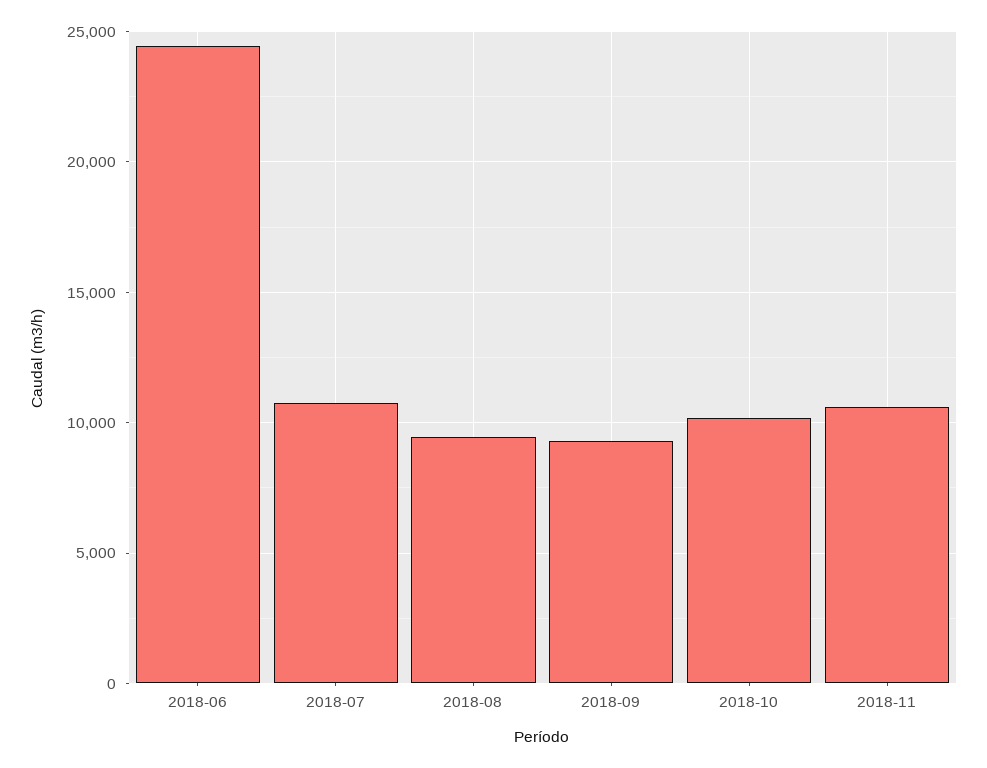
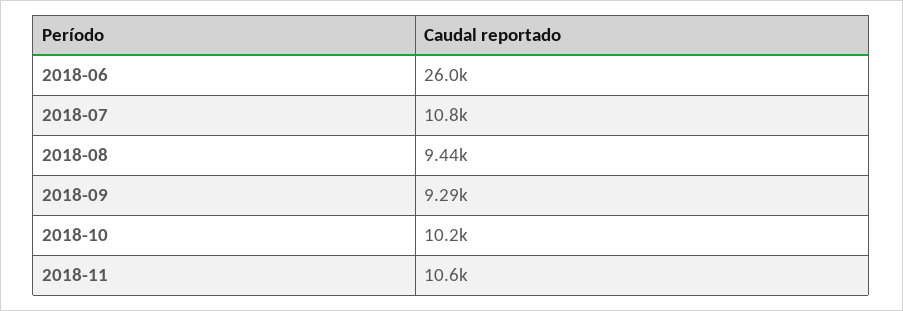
  {
-   "2018-06": 24500,
+   "2018-06": 26000,
    "2018-07": 10800,
    "2018-08": 9440,
    "2018-09": 9290,
    "2018-10": 10200,
    "2018-11": 10600
  }

